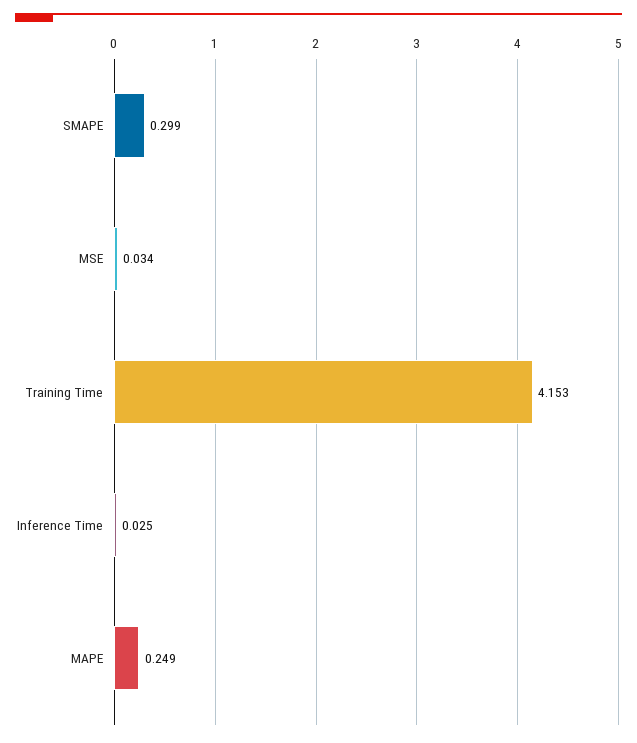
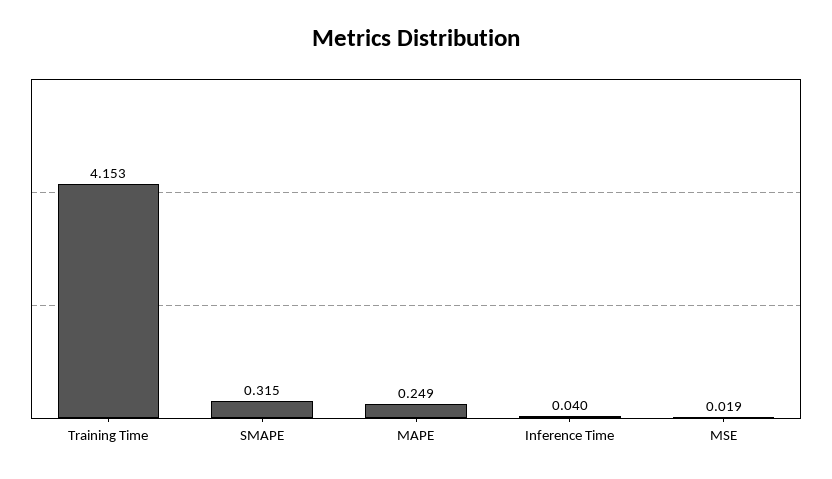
  {
-   "SMAPE": 0.299,
+   "SMAPE": 0.315,
-   "MSE": 0.034,
+   "MSE": 0.019,
    "Training Time": 4.153,
-   "Inference Time": 0.025,
+   "Inference Time": 0.04,
    "MAPE": 0.249
  }

